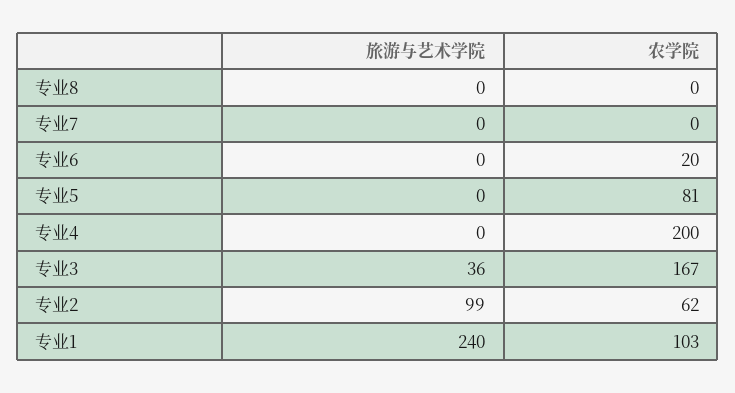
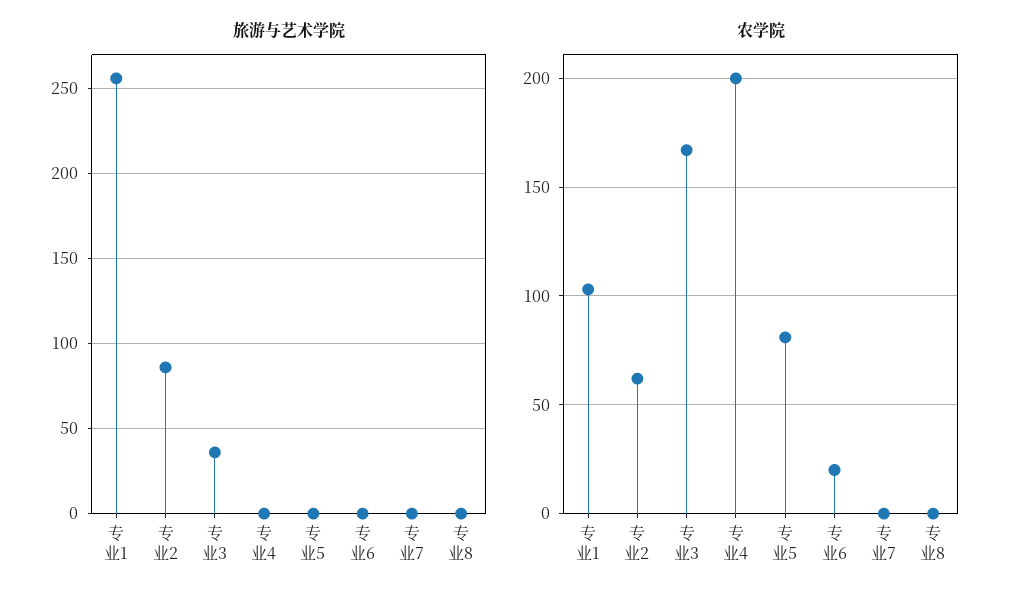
  {
    "旅游与艺术学院": {
      "专业8": 0,
      "专业7": 0,
      "专业6": 0,
      "专业5": 0,
      "专业4": 0,
      "专业3": 36,
-     "专业2": 99,
+     "专业2": 85,
-     "专业1": 240
+     "专业1": 255
    },
    "农学院": {
      "专业8": 0,
      "专业7": 0,
      "专业6": 20,
      "专业5": 81,
      "专业4": 200,
      "专业3": 167,
      "专业2": 62,
      "专业1": 103
    }
  }

